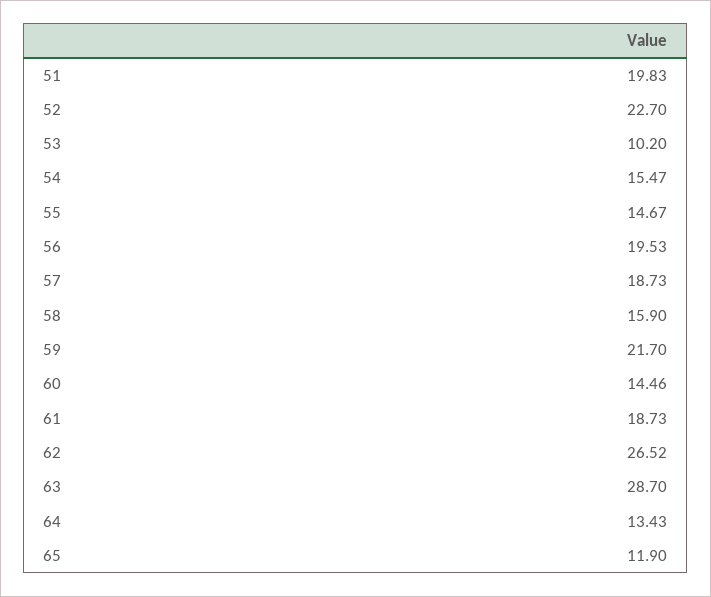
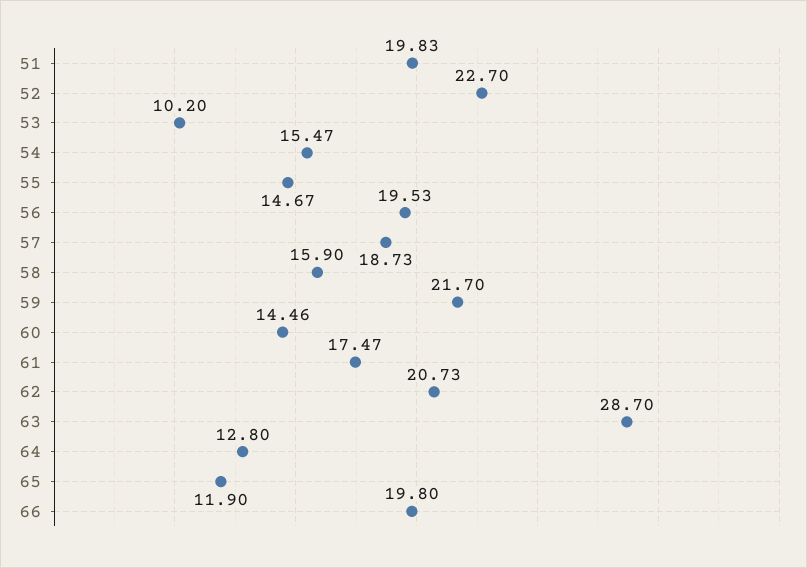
  {
    "51": 19.83,
    "52": 22.7,
    "53": 10.2,
    "54": 15.47,
    "55": 14.67,
    "56": 19.53,
    "57": 18.73,
    "58": 15.9,
    "59": 21.7,
    "60": 14.46,
-   "61": 18.73,
+   "61": 17.47,
-   "62": 26.52,
+   "62": 20.73,
    "63": 28.7,
-   "64": 13.43,
+   "64": 12.8,
-   "65": 11.9
+   "65": 11.9,
+   "66": 19.8
  }

